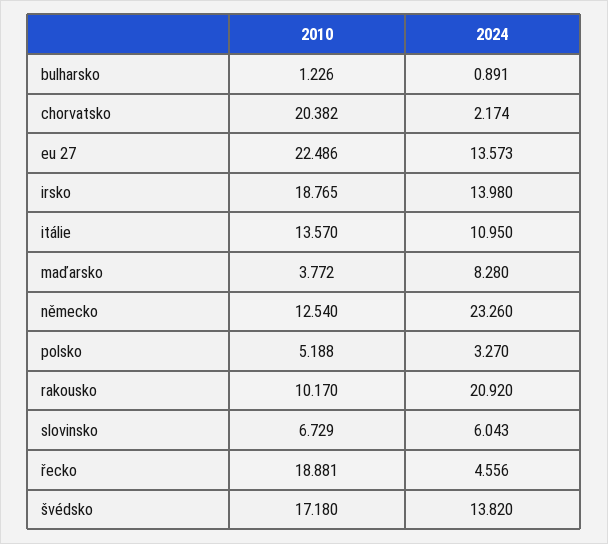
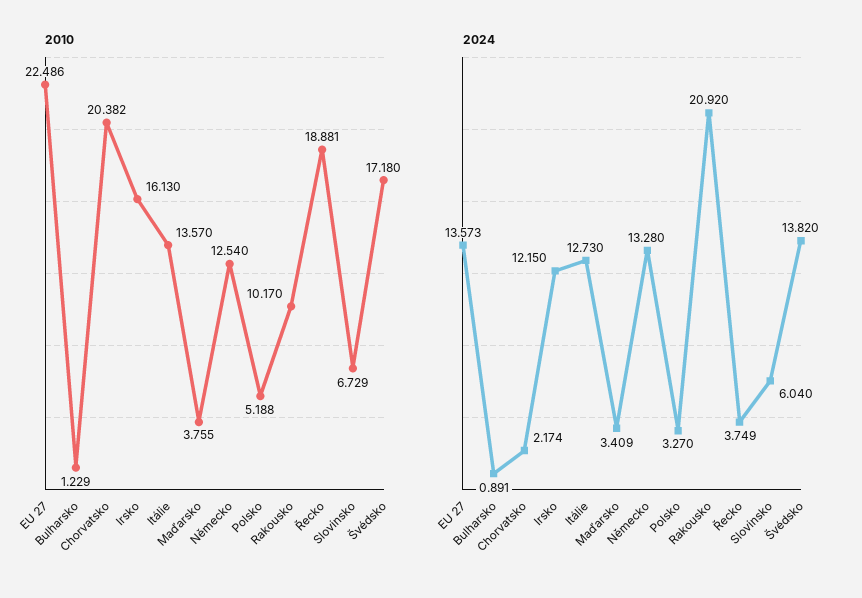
  {
    "2010": {
-     "bulharsko": 1.226,
+     "bulharsko": 1.229,
      "chorvatsko": 20.382,
      "eu 27": 22.486,
-     "irsko": 18.765,
+     "irsko": 16.13,
      "itálie": 13.57,
-     "maďarsko": 3.772,
+     "maďarsko": 3.755,
      "německo": 12.54,
      "polsko": 5.188,
      "rakousko": 10.17,
      "slovinsko": 6.729,
      "řecko": 18.881,
      "švédsko": 17.18
    },
    "2024": {
      "bulharsko": 0.891,
      "chorvatsko": 2.174,
      "eu 27": 13.573,
-     "irsko": 13.98,
+     "irsko": 12.15,
-     "itálie": 10.95,
+     "itálie": 12.73,
-     "maďarsko": 8.28,
+     "maďarsko": 3.409,
-     "německo": 23.26,
+     "německo": 13.28,
      "polsko": 3.27,
      "rakousko": 20.92,
-     "slovinsko": 6.043,
+     "slovinsko": 6.04,
-     "řecko": 4.556,
+     "řecko": 3.749,
      "švédsko": 13.82
    }
  }

